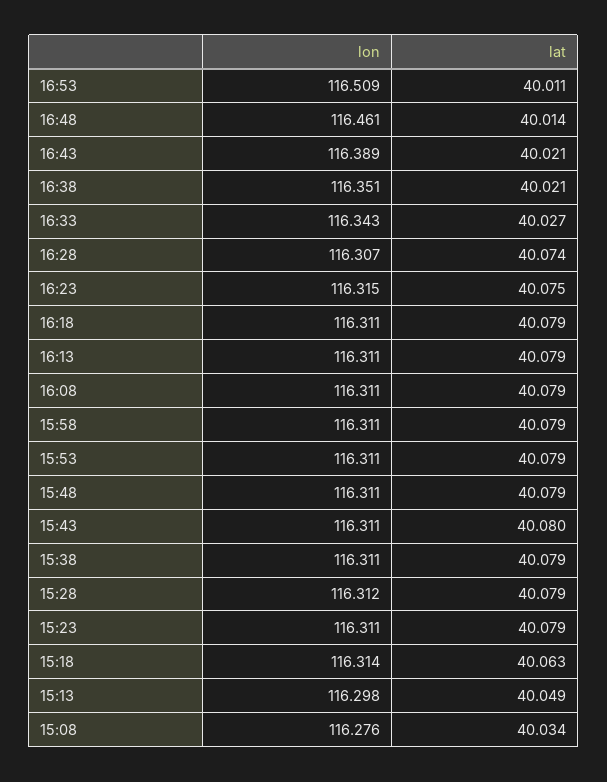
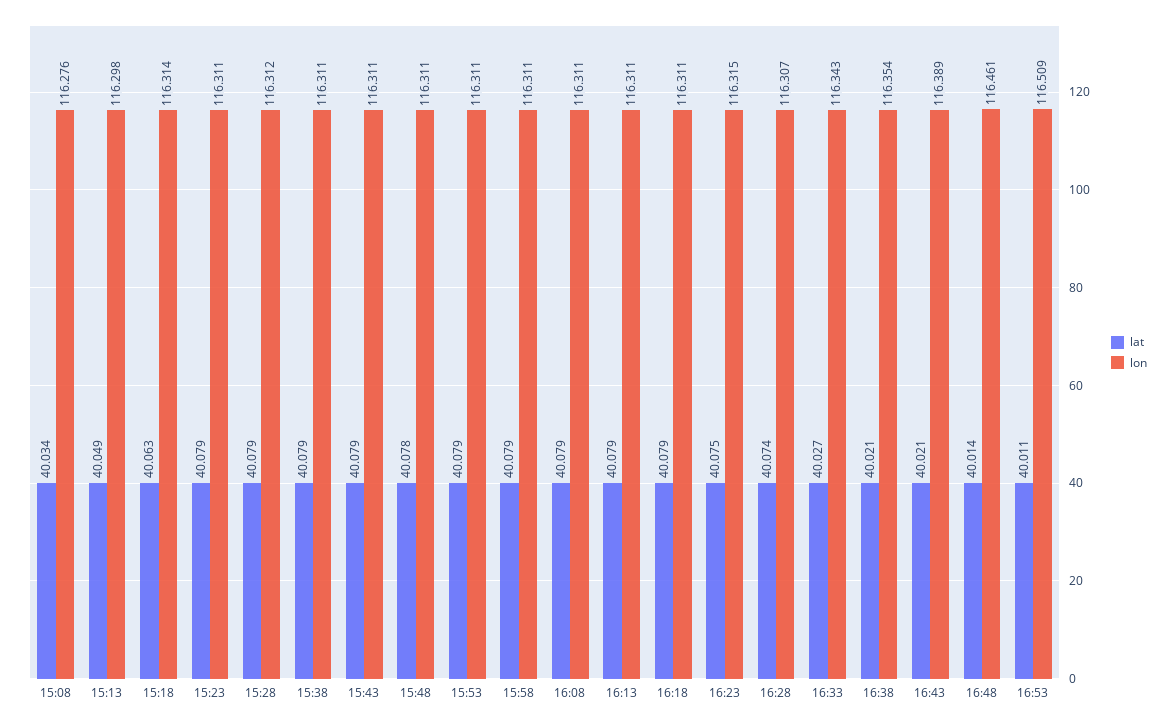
  {
    "lon": {
      "16:53": 116.509,
      "16:48": 116.461,
      "16:43": 116.389,
-     "16:38": 116.351,
+     "16:38": 116.354,
      "16:33": 116.343,
      "16:28": 116.307,
      "16:23": 116.315,
      "16:18": 116.311,
      "16:13": 116.311,
      "16:08": 116.311,
      "15:58": 116.311,
      "15:53": 116.311,
      "15:48": 116.311,
      "15:43": 116.311,
      "15:38": 116.311,
      "15:28": 116.312,
      "15:23": 116.311,
      "15:18": 116.314,
      "15:13": 116.298,
      "15:08": 116.276
    },
    "lat": {
      "16:53": 40.011,
      "16:48": 40.014,
      "16:43": 40.021,
      "16:38": 40.021,
      "16:33": 40.027,
      "16:28": 40.074,
      "16:23": 40.075,
      "16:18": 40.079,
      "16:13": 40.079,
      "16:08": 40.079,
      "15:58": 40.079,
      "15:53": 40.079,
-     "15:48": 40.079,
+     "15:48": 40.078,
-     "15:43": 40.08,
+     "15:43": 40.079,
      "15:38": 40.079,
      "15:28": 40.079,
      "15:23": 40.079,
      "15:18": 40.063,
      "15:13": 40.049,
      "15:08": 40.034
    }
  }

